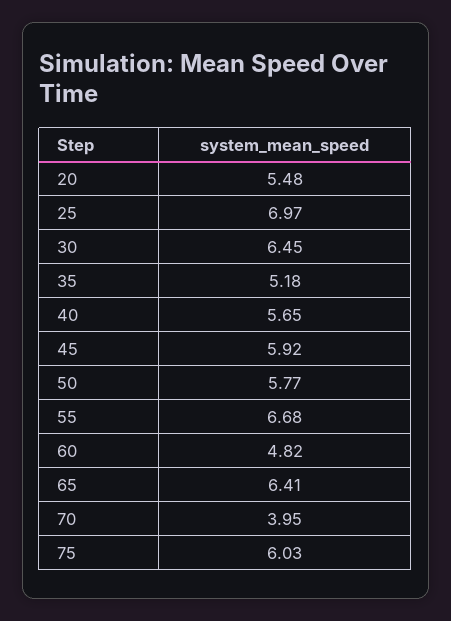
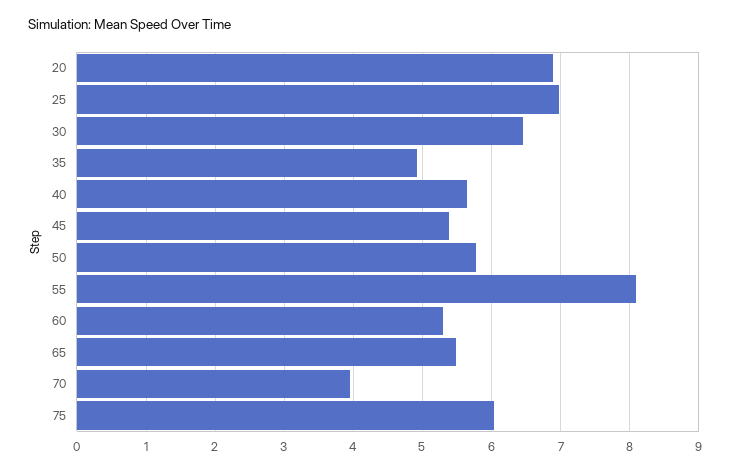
  {
-   "20": 5.48,
+   "20": 6.9,
    "25": 6.97,
    "30": 6.45,
-   "35": 5.18,
+   "35": 4.9,
    "40": 5.65,
-   "45": 5.92,
+   "45": 5.4,
    "50": 5.77,
-   "55": 6.68,
+   "55": 8.1,
-   "60": 4.82,
+   "60": 5.3,
-   "65": 6.41,
+   "65": 5.5,
    "70": 3.95,
    "75": 6.03
  }

